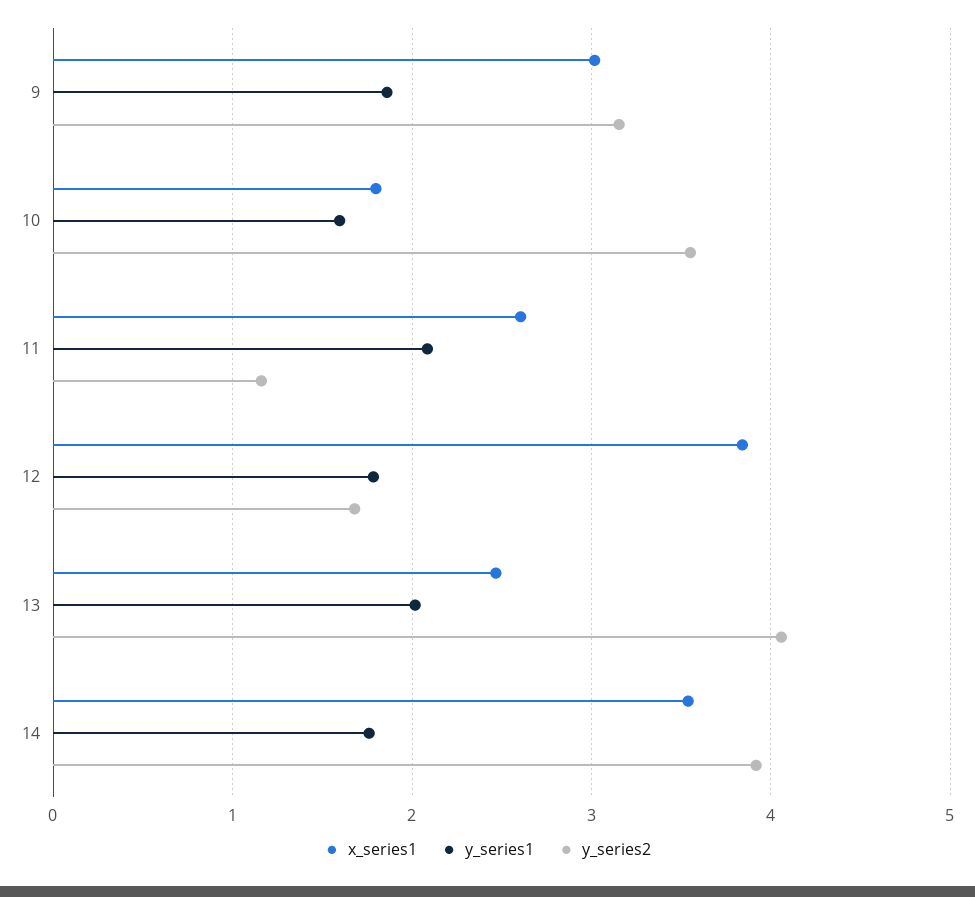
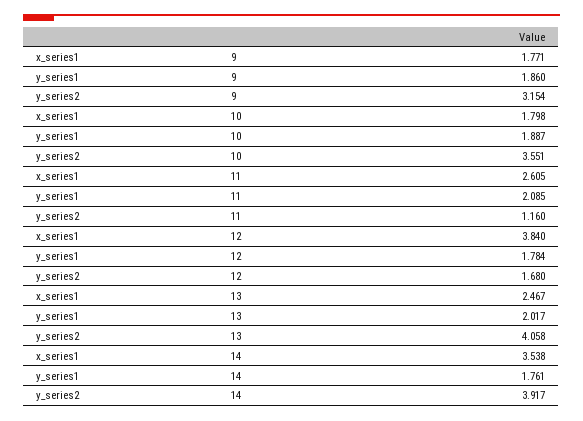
  {
    "x_series1": {
-     "9": 3,
+     "9": 1.771,
      "10": 1.798,
      "11": 2.605,
      "12": 3.84,
      "13": 2.467,
      "14": 3.538
    },
    "y_series1": {
      "9": 1.86,
-     "10": 1.6,
+     "10": 1.887,
      "11": 2.085,
      "12": 1.784,
      "13": 2.017,
      "14": 1.761
    },
    "y_series2": {
      "9": 3.154,
      "10": 3.551,
      "11": 1.16,
      "12": 1.68,
      "13": 4.058,
      "14": 3.917
    }
  }

